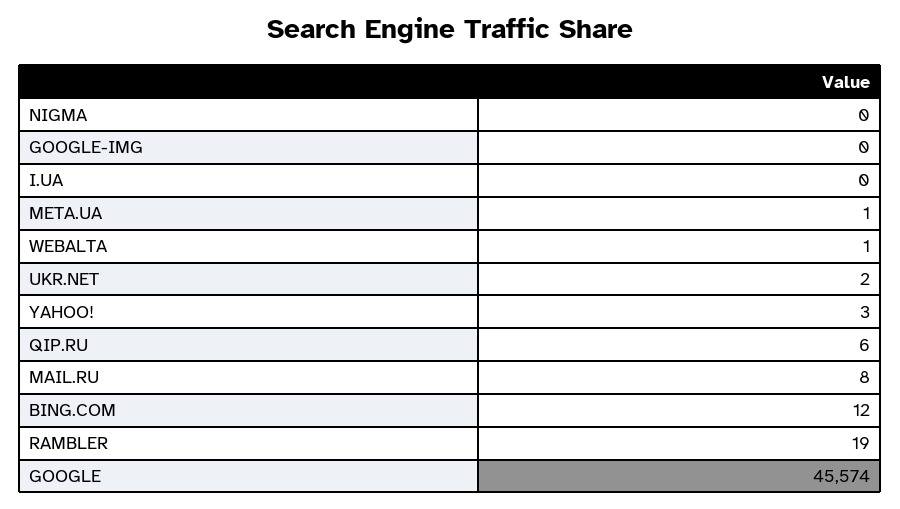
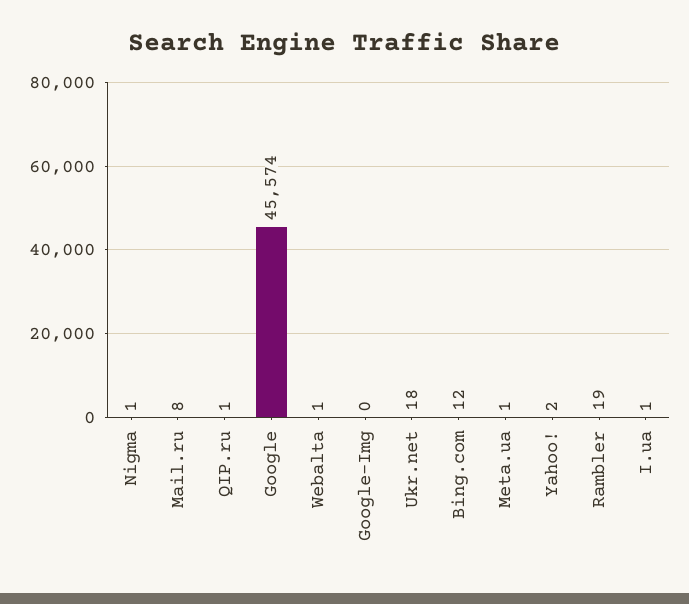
  {
-   "NIGMA": 0,
+   "NIGMA": 1,
    "GOOGLE-IMG": 0,
-   "I.UA": 0,
+   "I.UA": 1,
    "META.UA": 1,
    "WEBALTA": 1,
-   "UKR.NET": 2,
+   "UKR.NET": 18,
-   "YAHOO!": 3,
+   "YAHOO!": 2,
-   "QIP.RU": 6,
+   "QIP.RU": 1,
    "MAIL.RU": 8,
    "BING.COM": 12,
    "RAMBLER": 19,
    "GOOGLE": 45574
  }

